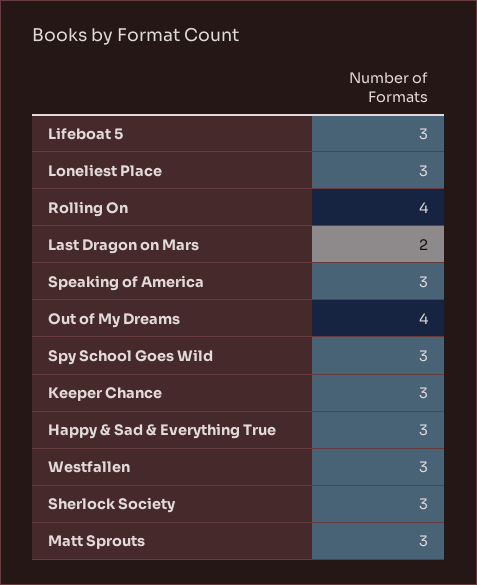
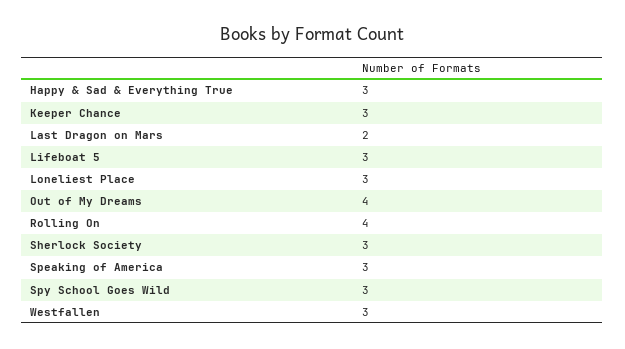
  {
    "Lifeboat 5": 3,
    "Loneliest Place": 3,
    "Rolling On": 4,
    "Last Dragon on Mars": 2,
    "Speaking of America": 3,
    "Out of My Dreams": 4,
    "Spy School Goes Wild": 3,
    "Keeper Chance": 3,
    "Happy & Sad & Everything True": 3,
    "Westfallen": 3,
-   "Sherlock Society": 3,
+   "Sherlock Society": 3
-   "Matt Sprouts": 3
  }

